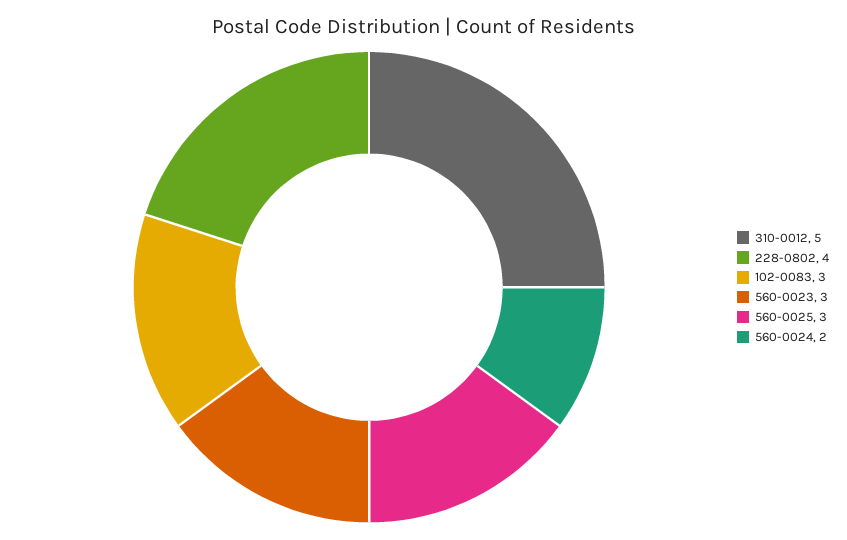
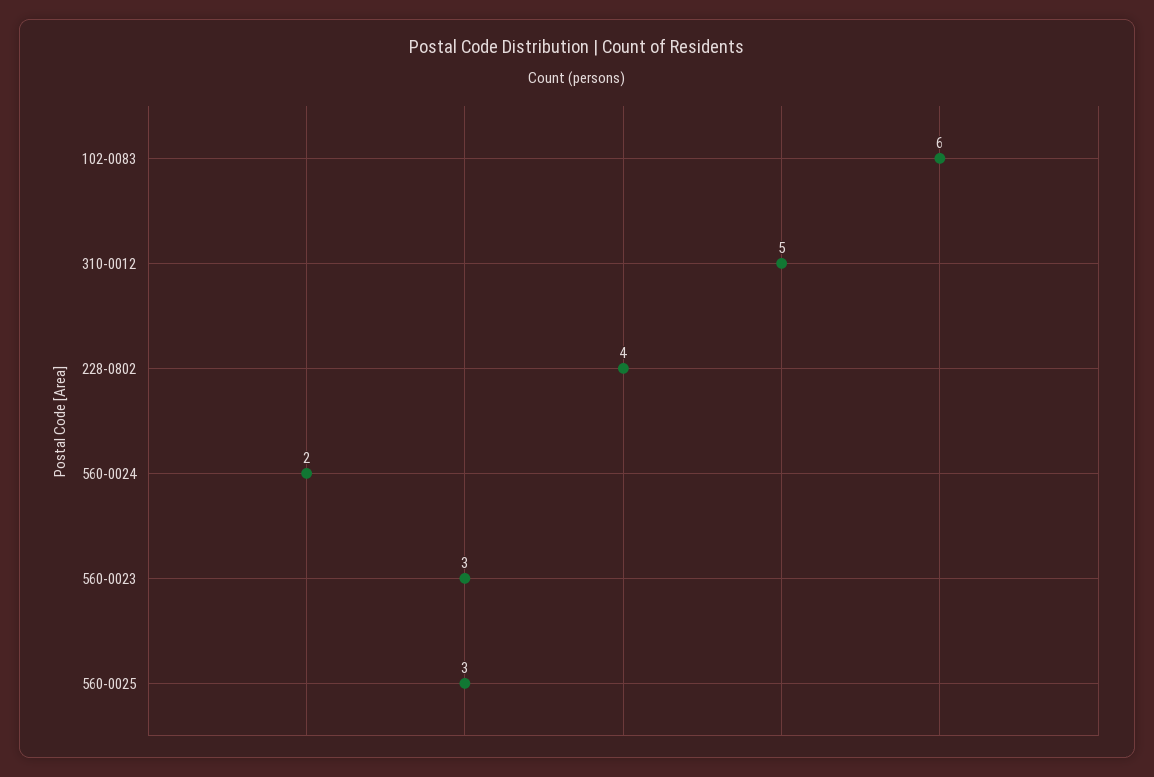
  {
    "310-0012": 5,
    "228-0802": 4,
-   "102-0083": 3,
+   "102-0083": 6,
    "560-0023": 3,
    "560-0025": 3,
    "560-0024": 2
  }

